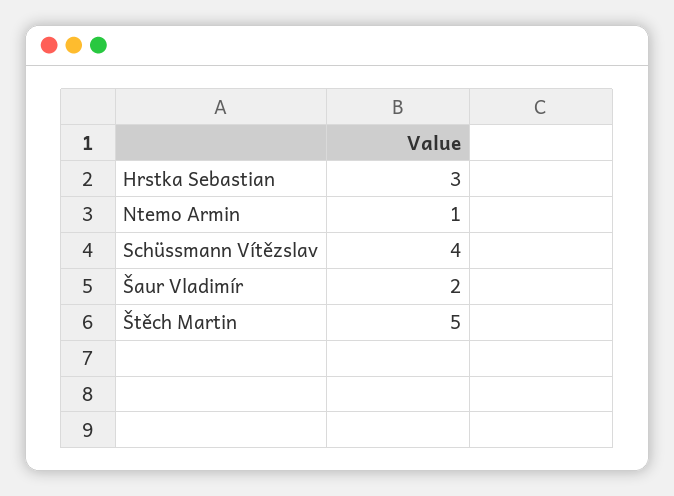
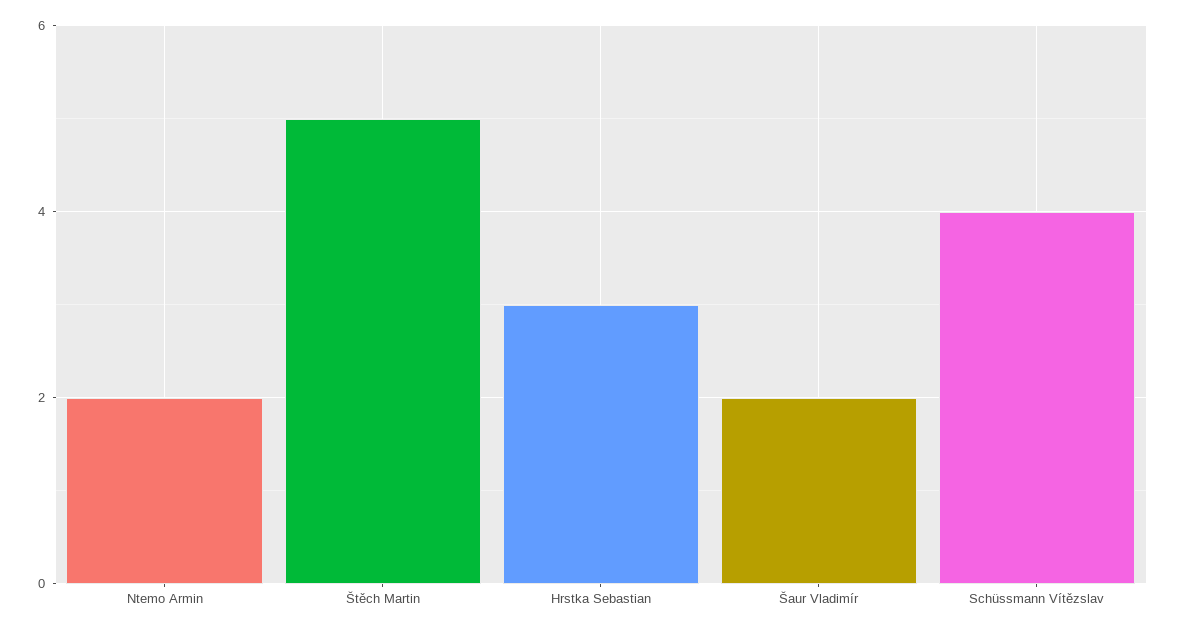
  {
    "Hrstka Sebastian": 3,
-   "Ntemo Armin": 1,
+   "Ntemo Armin": 2,
    "Schüssmann Vítězslav": 4,
    "Šaur Vladimír": 2,
    "Štěch Martin": 5
  }

